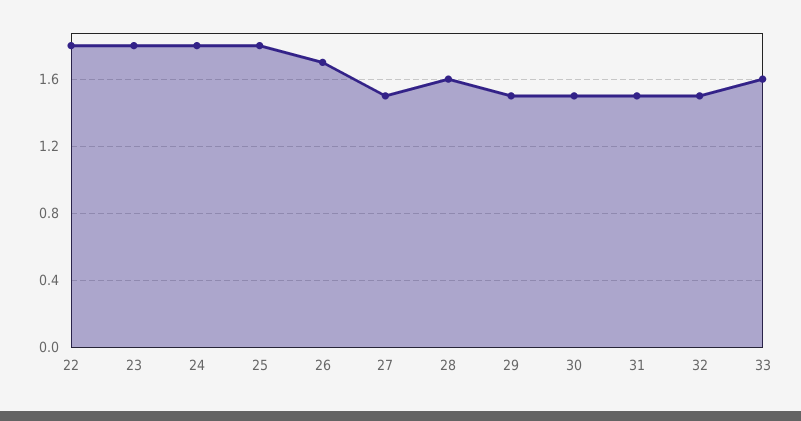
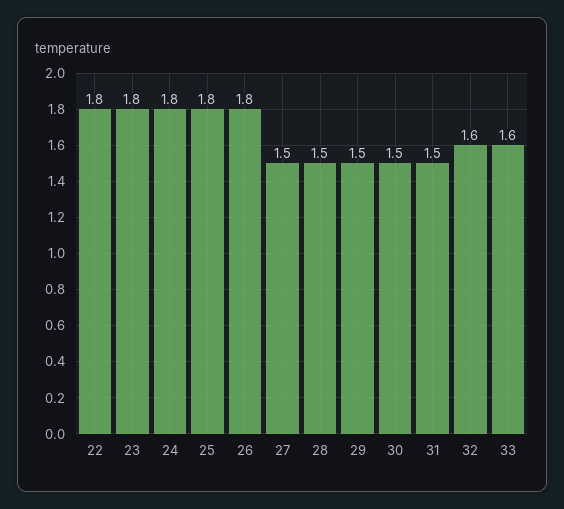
  {
    "22": 1.8,
    "23": 1.8,
    "24": 1.8,
    "25": 1.8,
-   "26": 1.7,
+   "26": 1.8,
    "27": 1.5,
-   "28": 1.6,
+   "28": 1.5,
    "29": 1.5,
    "30": 1.5,
    "31": 1.5,
-   "32": 1.5,
+   "32": 1.6,
    "33": 1.6
  }

